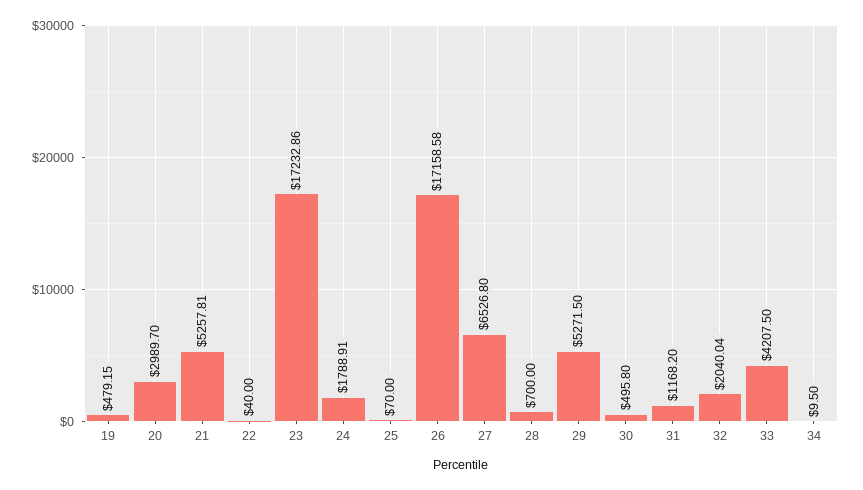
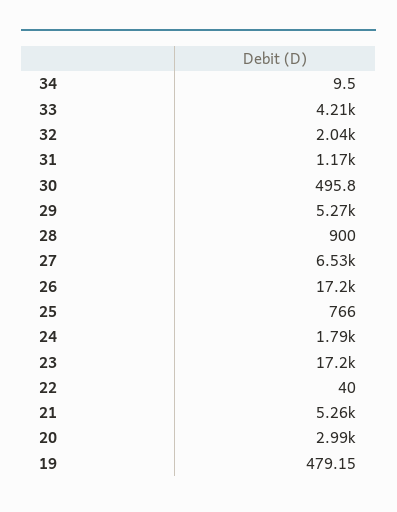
  {
    "19": 479.15,
    "20": 2989.7,
    "21": 5257.81,
    "22": 40,
    "23": 17232.86,
    "24": 1788.91,
-   "25": 70,
+   "25": 766,
    "26": 17158.58,
    "27": 6526.8,
-   "28": 700,
+   "28": 900,
    "29": 5271.5,
    "30": 495.8,
    "31": 1168.2,
    "32": 2040.04,
    "33": 4207.5,
    "34": 9.5
  }

